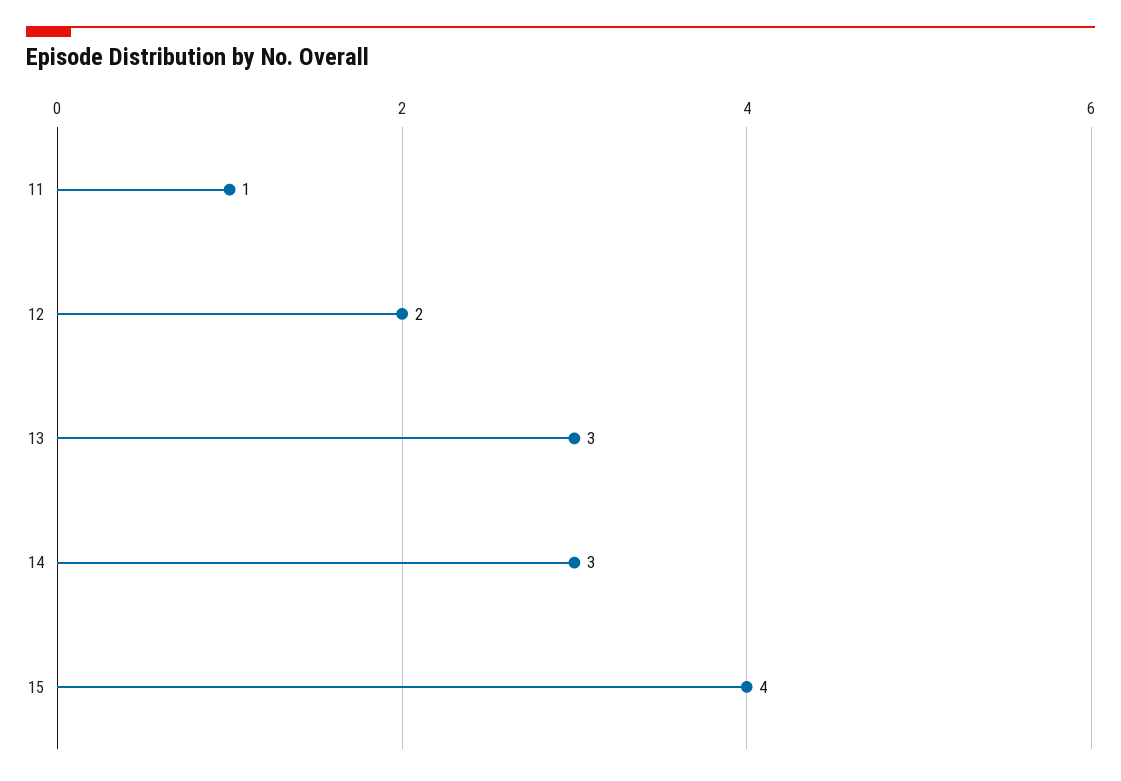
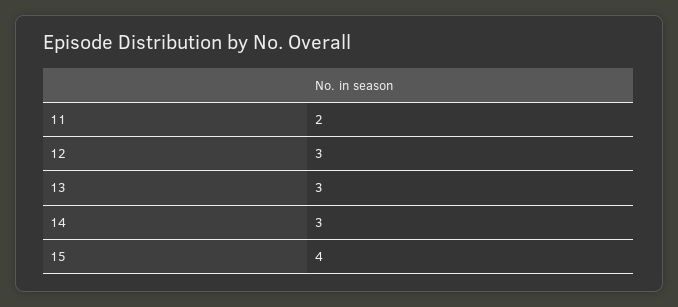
  {
-   "11": 1,
+   "11": 2,
-   "12": 2,
+   "12": 3,
    "13": 3,
    "14": 3,
    "15": 4
  }

